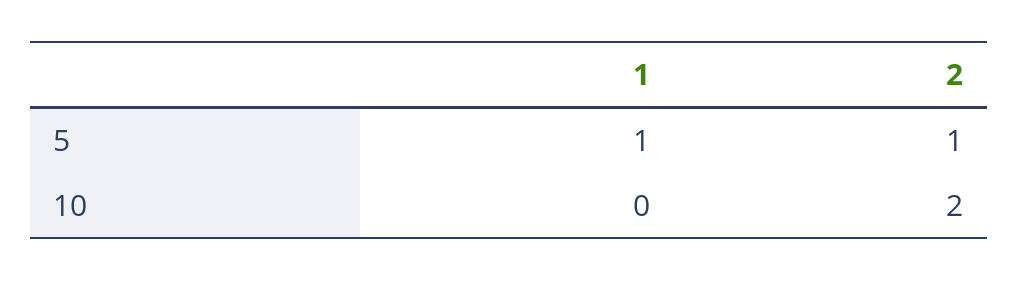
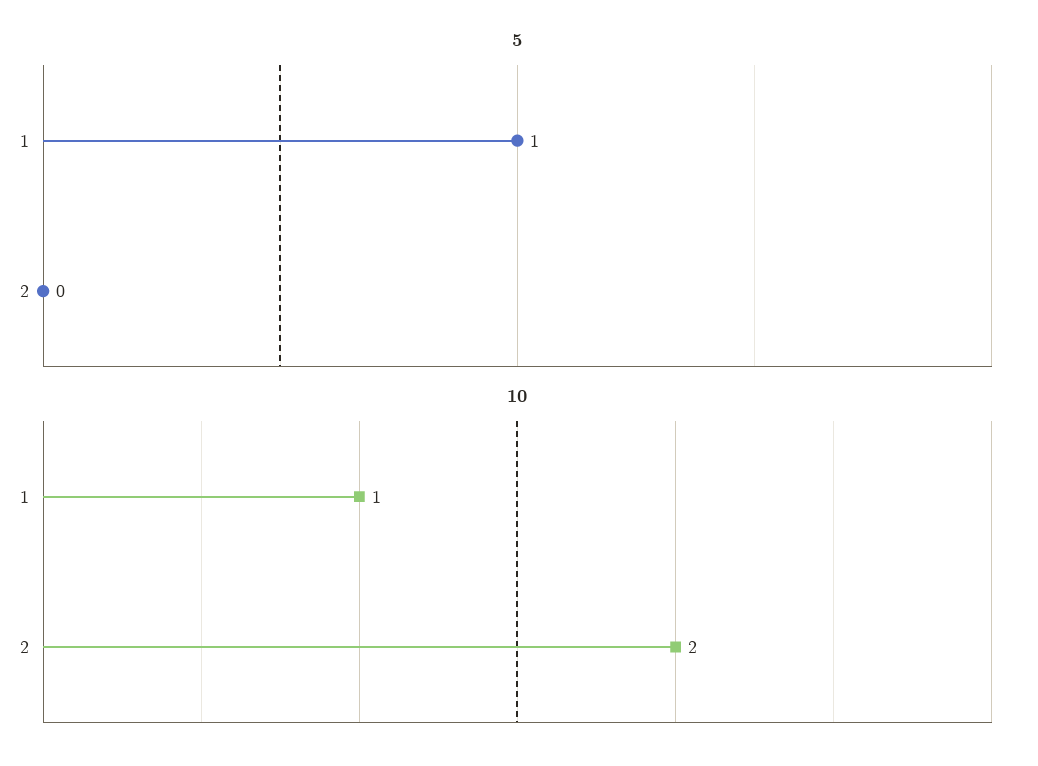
  {
    "5": {
      "1": 1,
-     "2": 1
+     "2": 0
    },
    "10": {
-     "1": 0,
+     "1": 1,
      "2": 2
    }
  }

